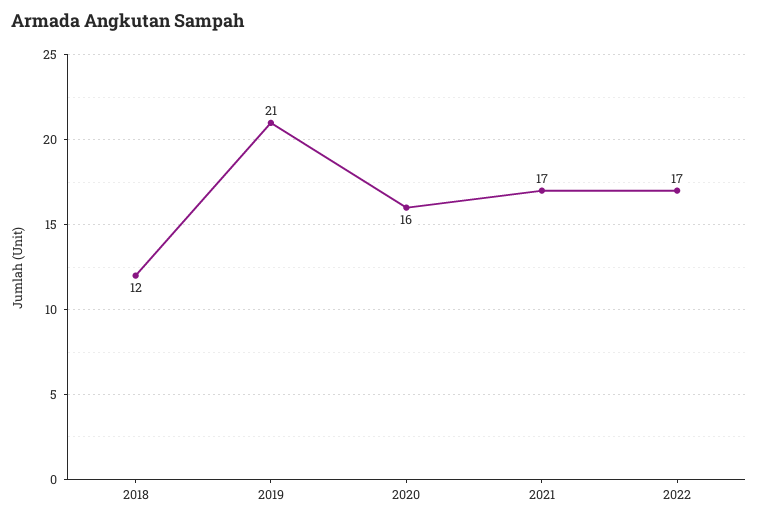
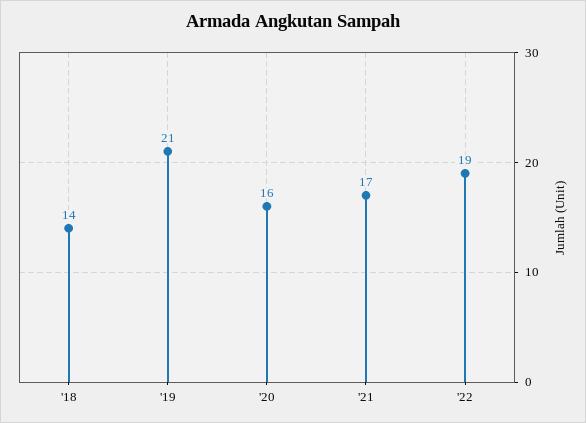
  {
-   "2018": 12,
+   "2018": 14,
    "2019": 21,
    "2020": 16,
    "2021": 17,
-   "2022": 17
+   "2022": 19
  }

